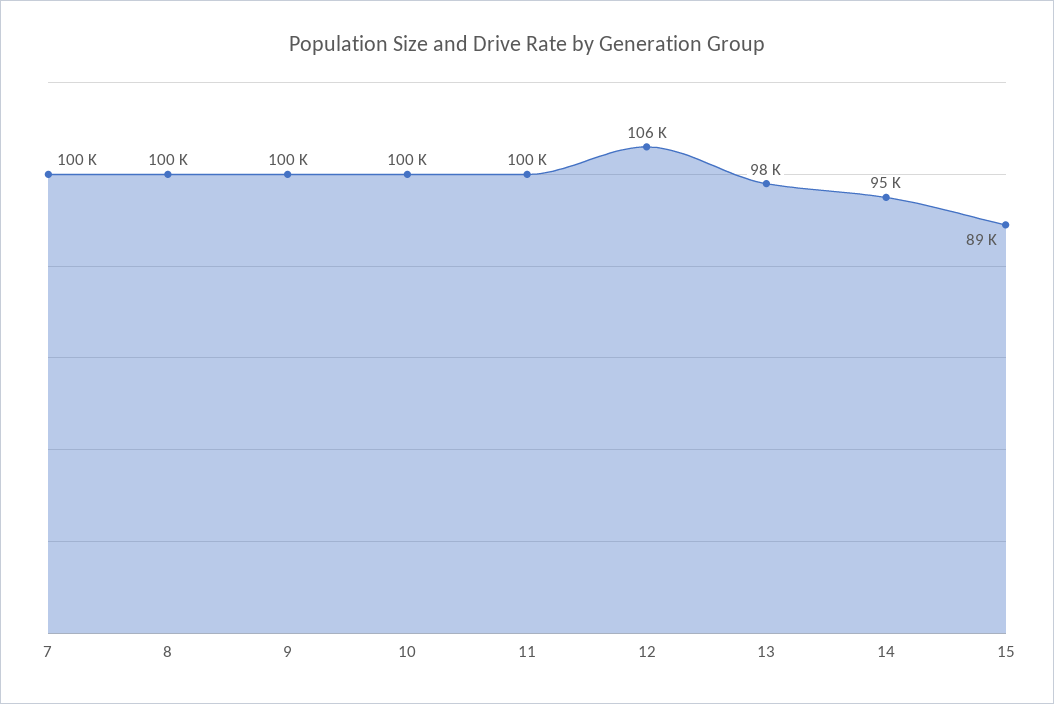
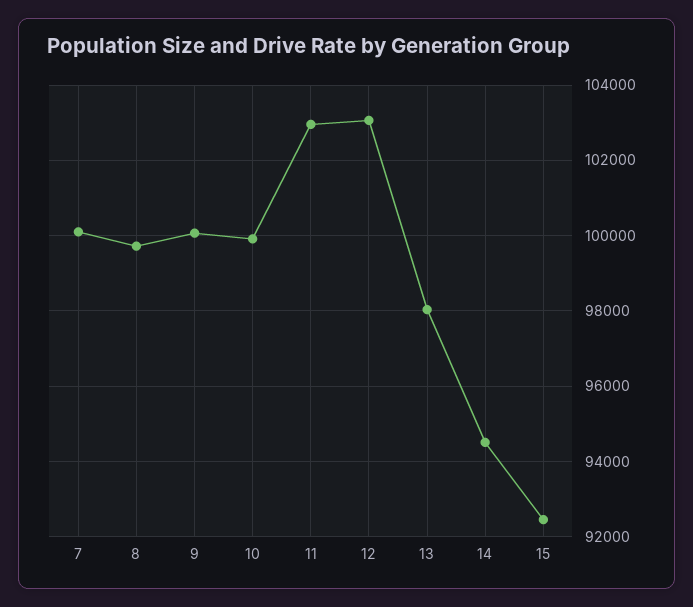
  {
    "7": 100000,
    "8": 100000,
    "9": 100000,
    "10": 100000,
-   "11": 100000,
+   "11": 103000,
-   "12": 106000,
+   "12": 103000,
    "13": 98000,
    "14": 95000,
-   "15": 89000
+   "15": 92400
  }

